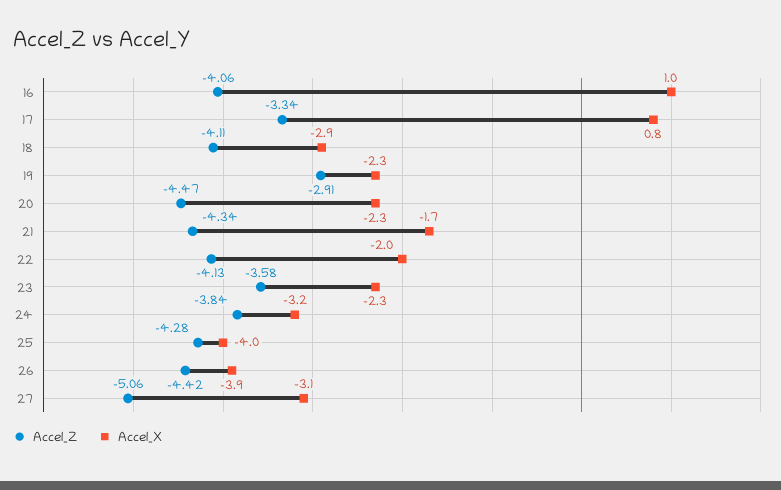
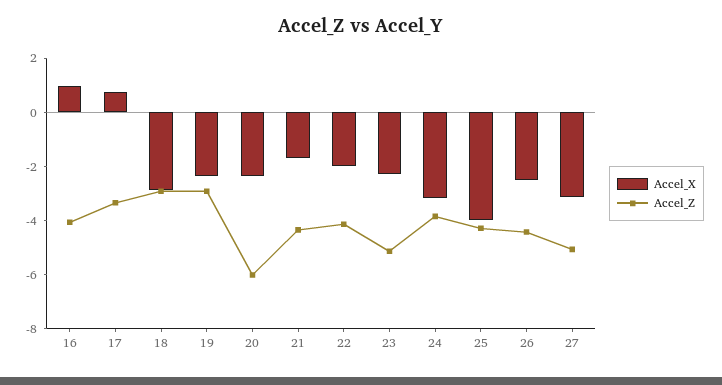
  {
    "Accel_Z": {
      "16": -4.06,
      "17": -3.34,
-     "18": -4.11,
+     "18": -3,
      "19": -2.91,
-     "20": -4.47,
+     "20": -6,
      "21": -4.34,
      "22": -4.13,
-     "23": -3.58,
+     "23": -5,
      "24": -3.84,
      "25": -4.28,
      "26": -4.42,
      "27": -5.06
    },
    "Accel_X": {
      "16": 1,
      "17": 0.8,
      "18": -2.9,
      "19": -2.3,
      "20": -2.3,
      "21": -1.7,
      "22": -2,
      "23": -2.3,
      "24": -3.2,
      "25": -4,
-     "26": -3.9,
+     "26": -2.5,
      "27": -3.1
    }
  }

